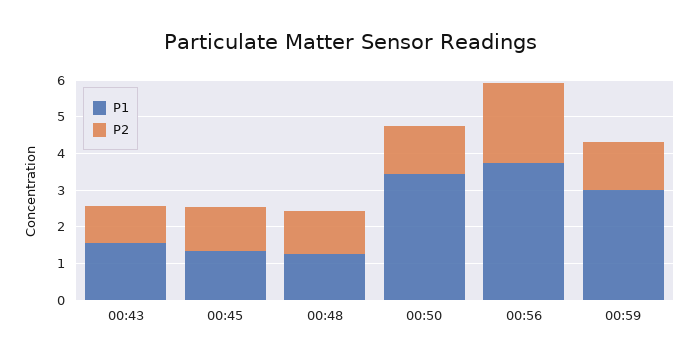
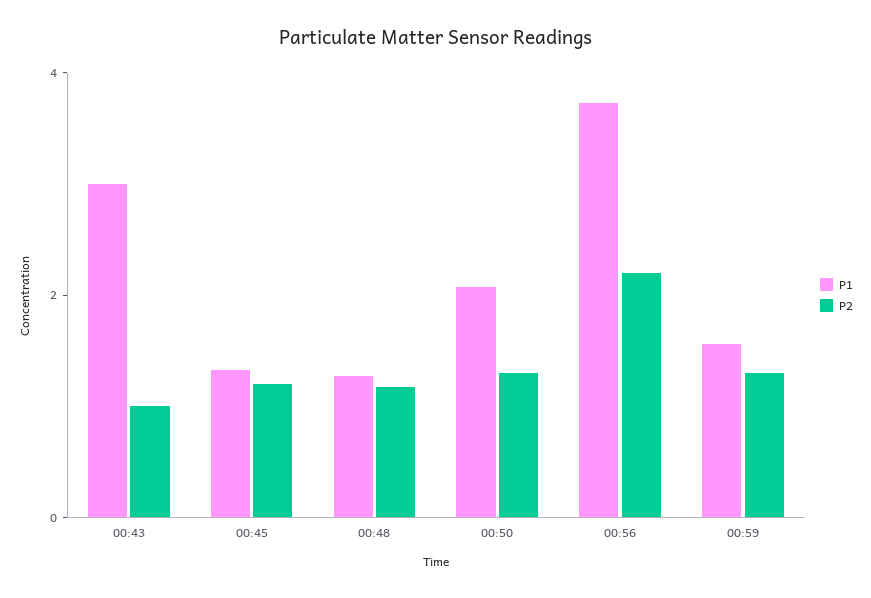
  {
    "P1": {
-     "00:43": 1.5,
+     "00:43": 3,
      "00:45": 1.25,
      "00:48": 1.25,
-     "00:50": 3.5,
+     "00:50": 2,
      "00:56": 3.75,
-     "00:59": 3
+     "00:59": 1.5
    },
    "P2": {
      "00:43": 1,
      "00:45": 1.25,
      "00:48": 1.25,
      "00:50": 1.25,
      "00:56": 2.25,
      "00:59": 1.25
    }
  }

